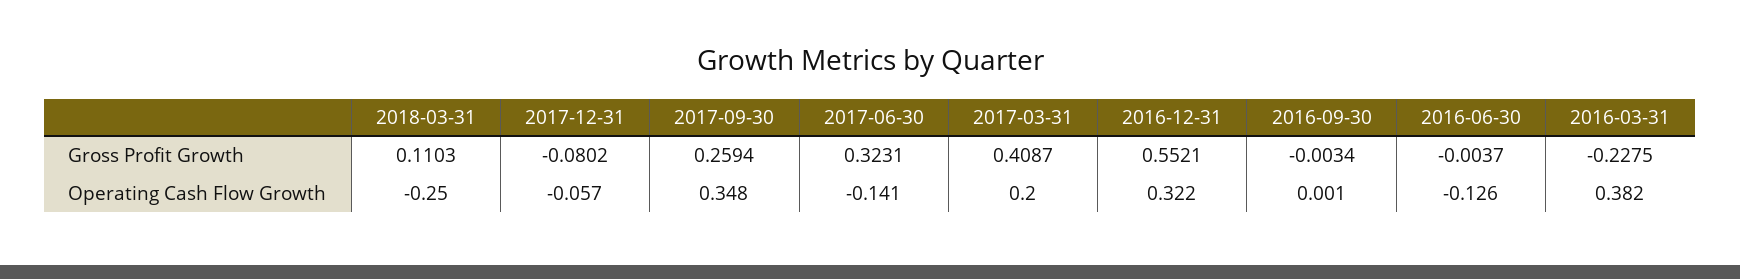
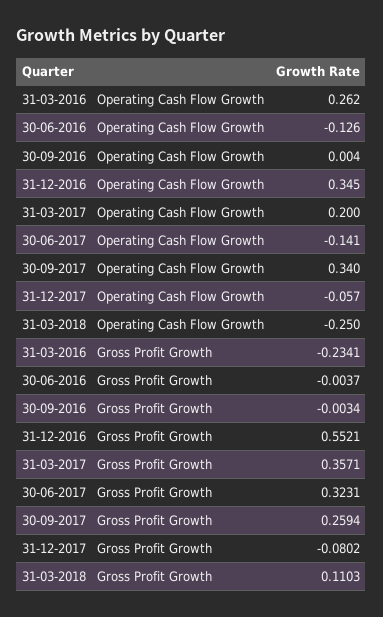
  {
    "2018-03-31": {
      "Gross Profit Growth": 0.1103,
      "Operating Cash Flow Growth": -0.25
    },
    "2017-12-31": {
      "Gross Profit Growth": -0.0802,
      "Operating Cash Flow Growth": -0.057
    },
    "2017-09-30": {
      "Gross Profit Growth": 0.2594,
-     "Operating Cash Flow Growth": 0.348
+     "Operating Cash Flow Growth": 0.34
    },
    "2017-06-30": {
      "Gross Profit Growth": 0.3231,
      "Operating Cash Flow Growth": -0.141
    },
    "2017-03-31": {
-     "Gross Profit Growth": 0.4087,
+     "Gross Profit Growth": 0.3571,
      "Operating Cash Flow Growth": 0.2
    },
    "2016-12-31": {
      "Gross Profit Growth": 0.5521,
-     "Operating Cash Flow Growth": 0.322
+     "Operating Cash Flow Growth": 0.345
    },
    "2016-09-30": {
      "Gross Profit Growth": -0.0034,
-     "Operating Cash Flow Growth": 0.001
+     "Operating Cash Flow Growth": 0.004
    },
    "2016-06-30": {
      "Gross Profit Growth": -0.0037,
      "Operating Cash Flow Growth": -0.126
    },
    "2016-03-31": {
-     "Gross Profit Growth": -0.2275,
+     "Gross Profit Growth": -0.2341,
-     "Operating Cash Flow Growth": 0.382
+     "Operating Cash Flow Growth": 0.262
    }
  }

